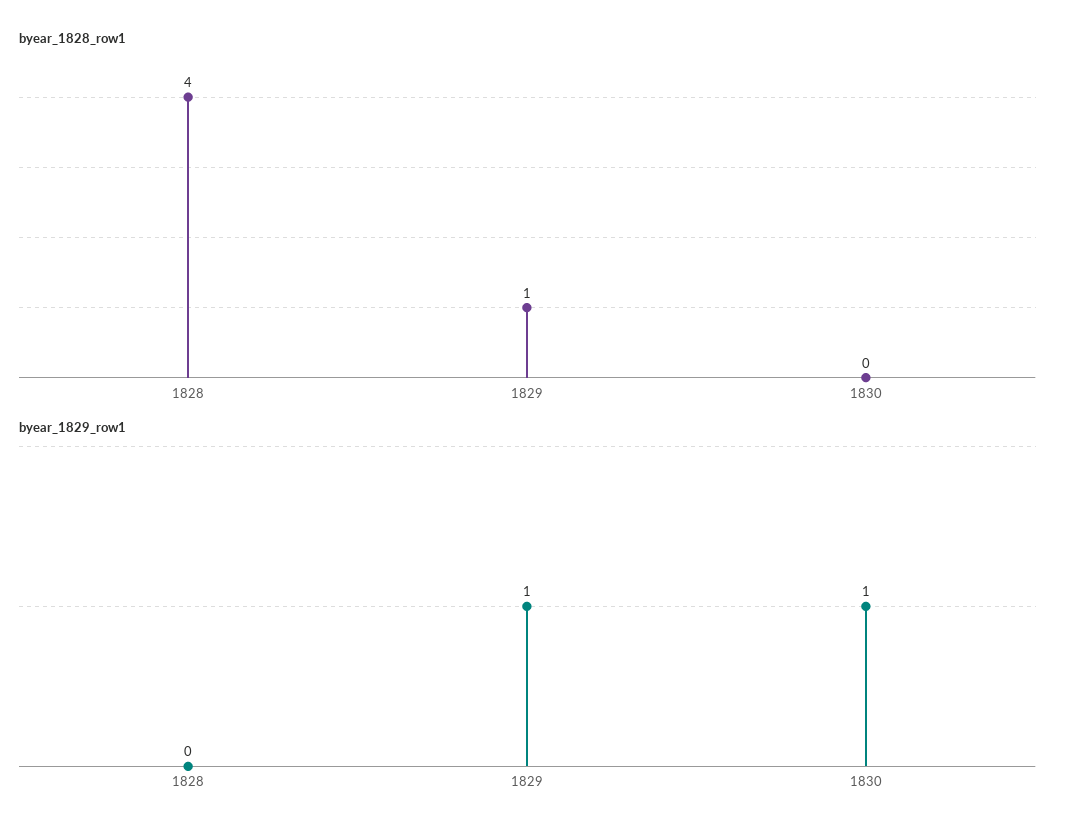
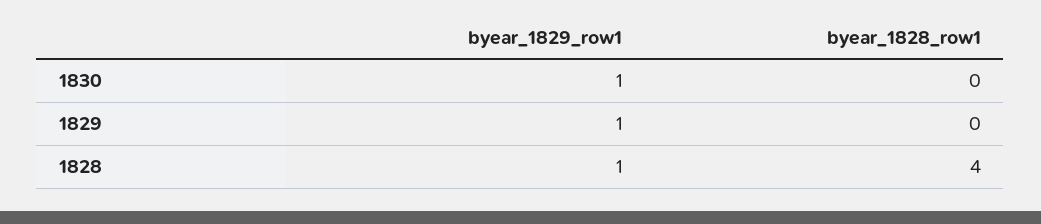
  {
    "byear_1828_row1": {
      "1828": 4,
-     "1829": 1,
+     "1829": 0,
      "1830": 0
    },
    "byear_1829_row1": {
-     "1828": 0,
+     "1828": 1,
      "1829": 1,
      "1830": 1
    }
  }

